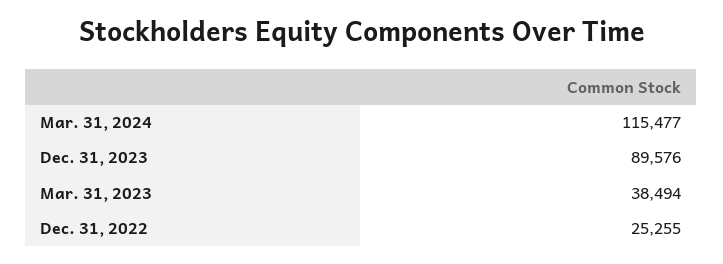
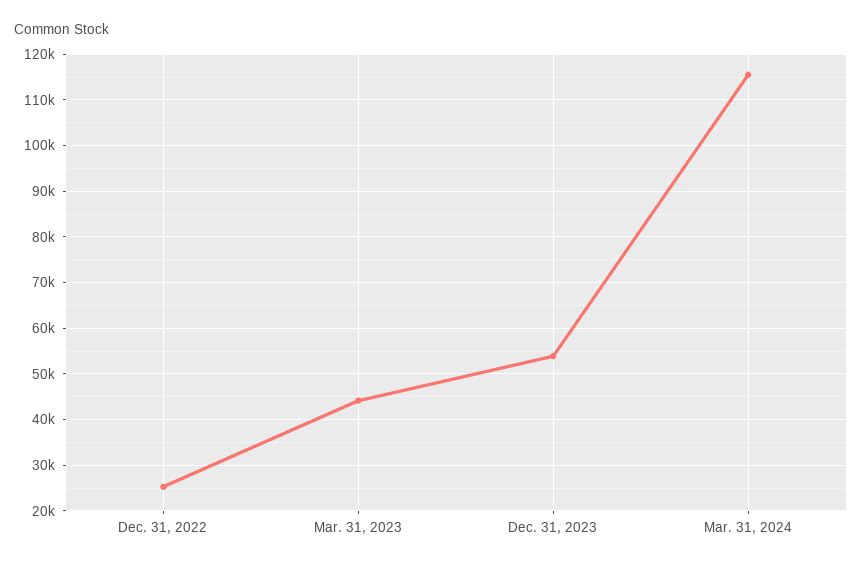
  {
    "Mar. 31, 2024": 115477,
-   "Dec. 31, 2023": 89576,
+   "Dec. 31, 2023": 54000,
-   "Mar. 31, 2023": 38494,
+   "Mar. 31, 2023": 44000,
    "Dec. 31, 2022": 25255
  }

